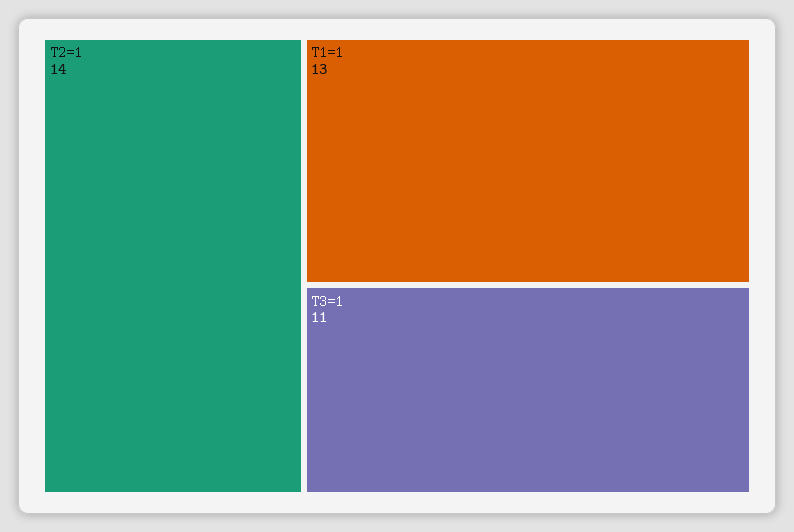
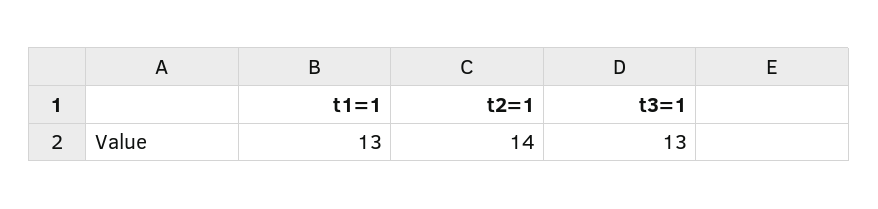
  {
    "T2=1": 14,
    "T1=1": 13,
-   "T3=1": 11
+   "T3=1": 13
  }

